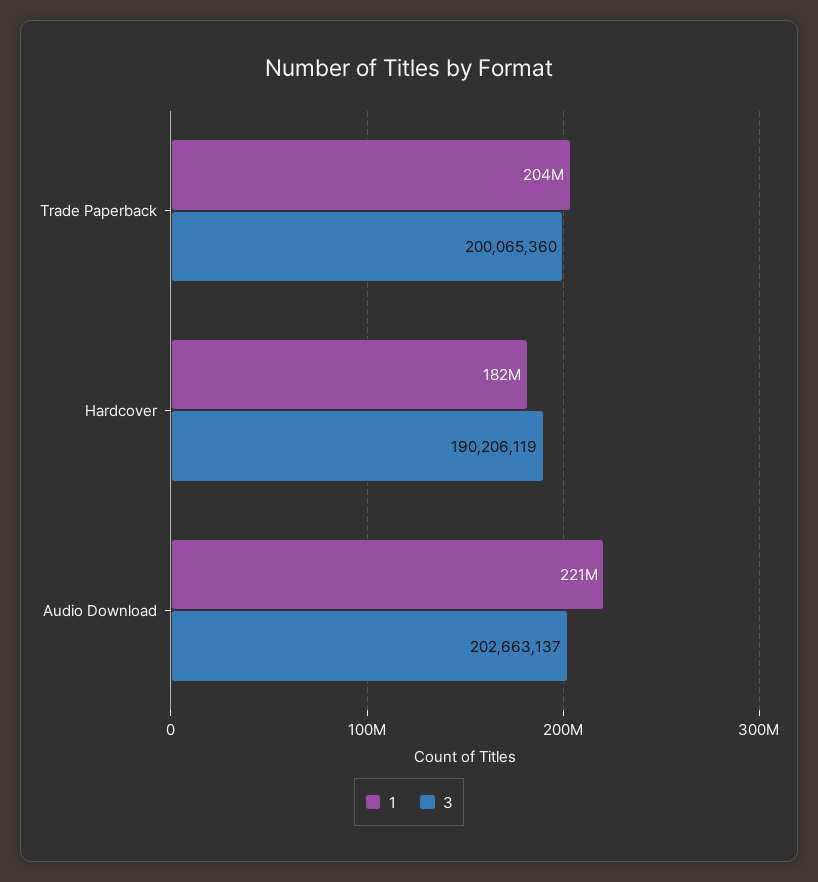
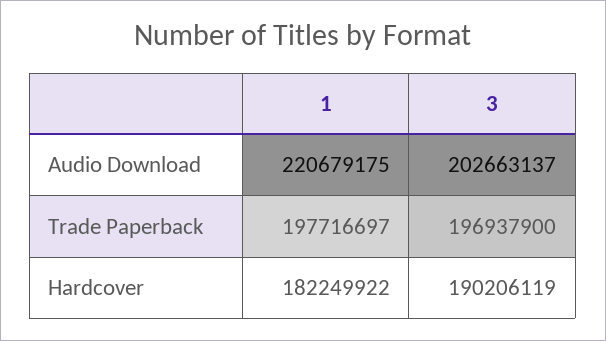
  {
    "1": {
-     "Trade Paperback": 204000000,
+     "Trade Paperback": 197716697,
      "Hardcover": 182249922,
      "Audio Download": 220679175
    },
    "3": {
-     "Trade Paperback": 200065360,
+     "Trade Paperback": 196937900,
      "Hardcover": 190206119,
      "Audio Download": 202663137
    }
  }

